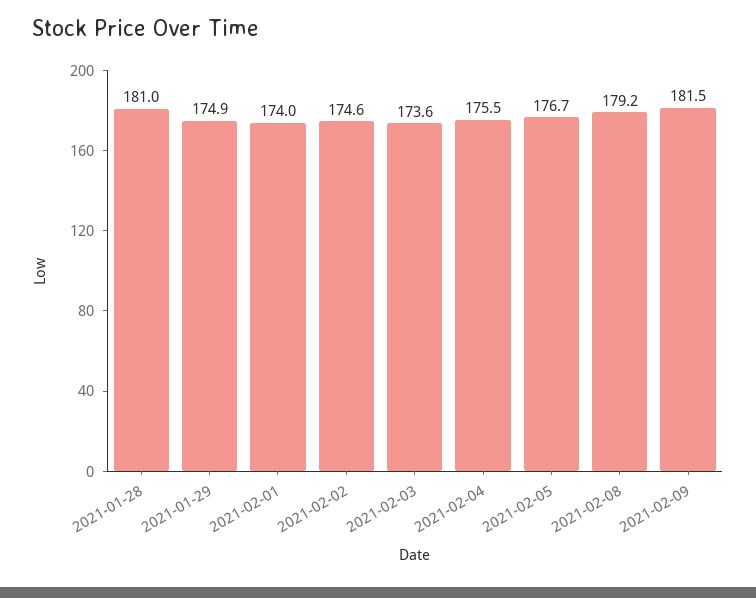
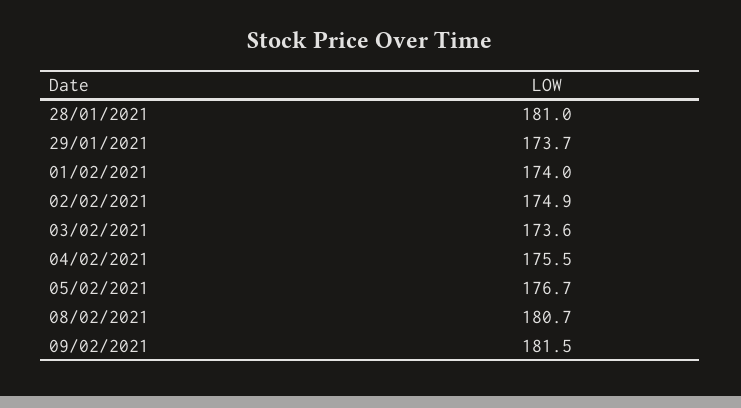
  {
    "2021-01-28": 181,
-   "2021-01-29": 174.9,
+   "2021-01-29": 173.7,
    "2021-02-01": 174,
-   "2021-02-02": 174.6,
+   "2021-02-02": 174.9,
    "2021-02-03": 173.6,
    "2021-02-04": 175.5,
    "2021-02-05": 176.7,
-   "2021-02-08": 179.2,
+   "2021-02-08": 180.7,
    "2021-02-09": 181.5
  }

